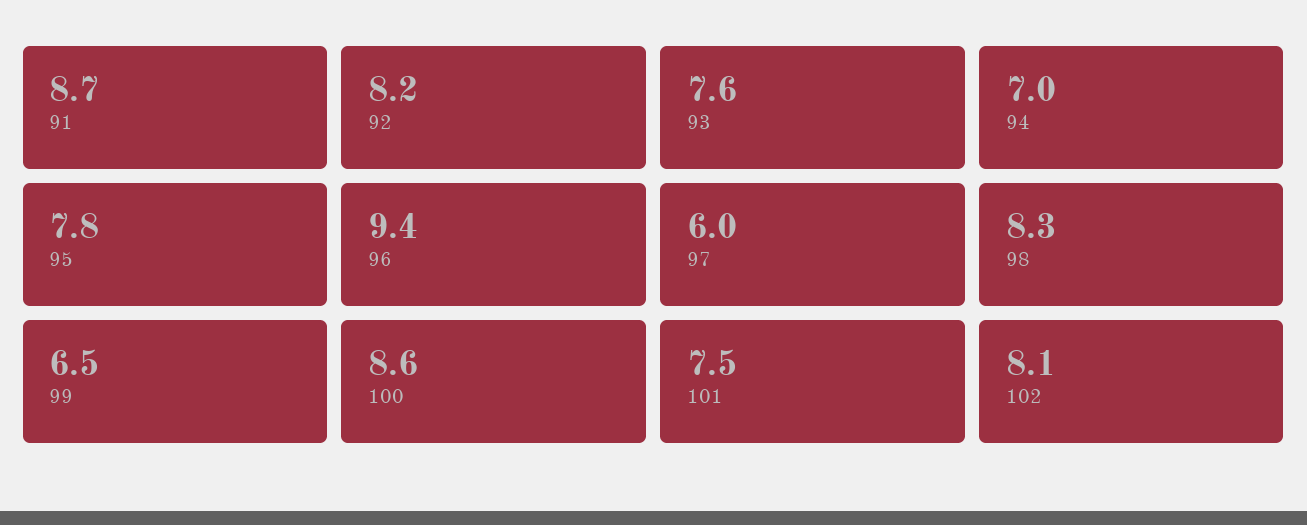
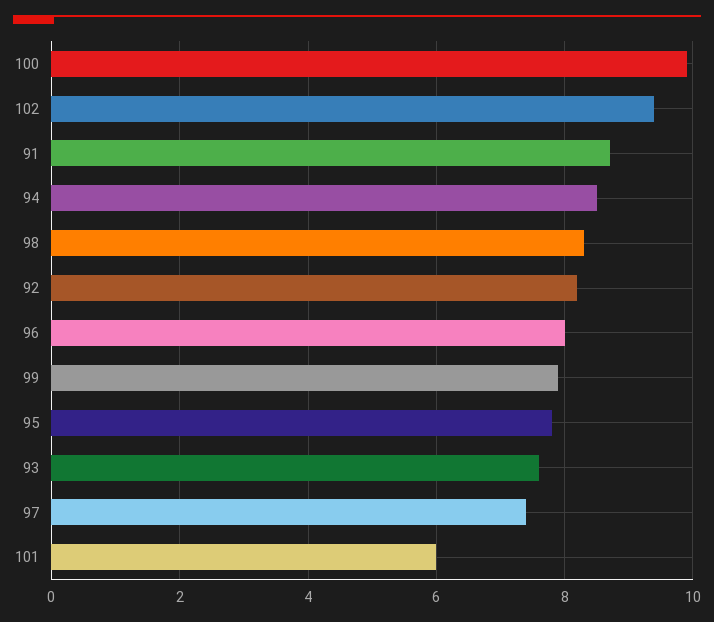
  {
    "91": 8.7,
    "92": 8.2,
    "93": 7.6,
-   "94": 7,
+   "94": 8.5,
    "95": 7.8,
-   "96": 9.4,
+   "96": 8,
-   "97": 6,
+   "97": 7.5,
    "98": 8.3,
-   "99": 6.5,
+   "99": 8,
-   "100": 8.6,
+   "100": 10,
-   "101": 7.5,
+   "101": 6,
-   "102": 8.1
+   "102": 9.5
  }

